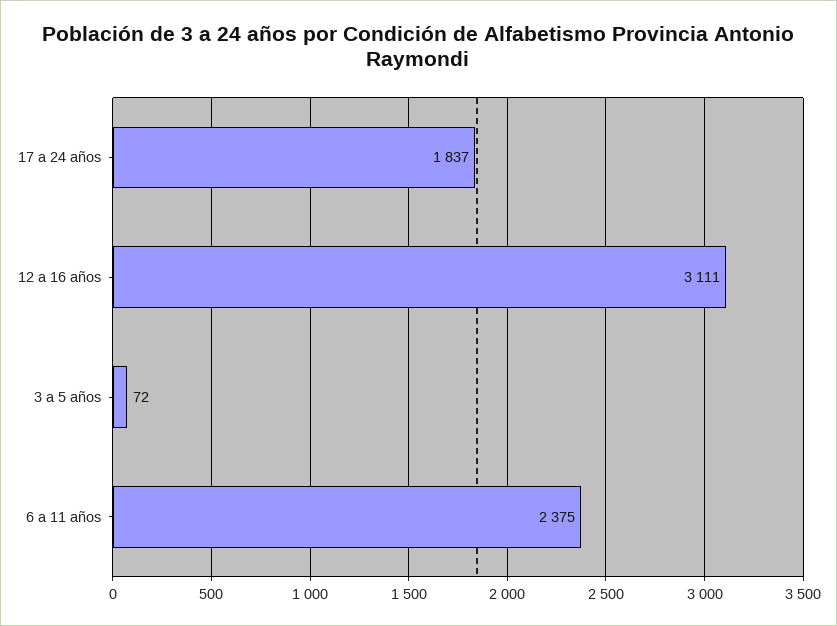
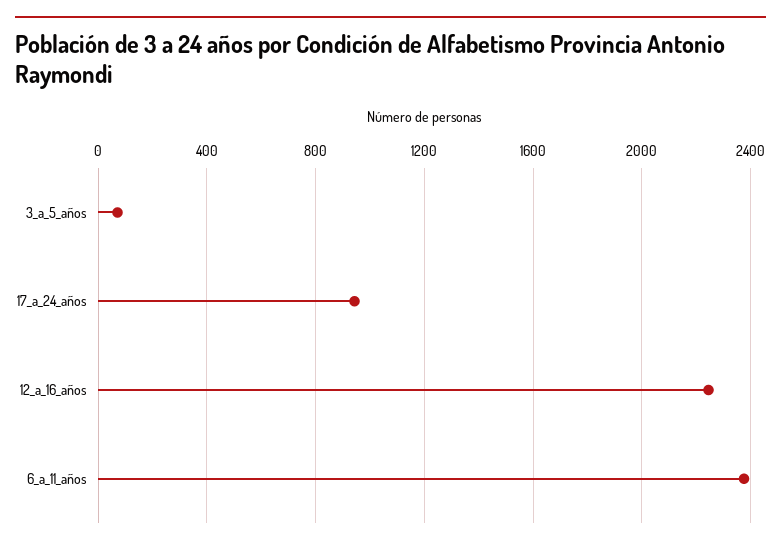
  {
-   "17 a 24 años": 1837,
+   "17 a 24 años": 950,
-   "12 a 16 años": 3111,
+   "12 a 16 años": 2250,
    "3 a 5 años": 72,
    "6 a 11 años": 2375
  }

